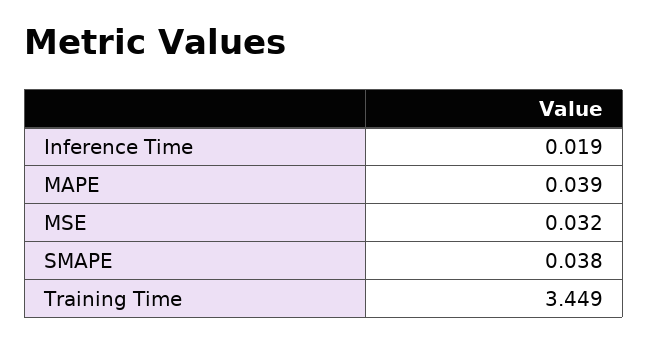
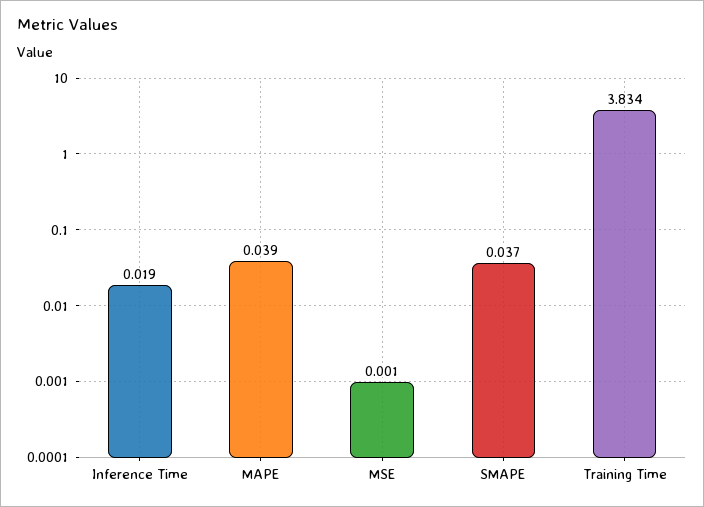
  {
    "Inference Time": 0.019,
    "MAPE": 0.039,
-   "MSE": 0.032,
+   "MSE": 0.001,
-   "SMAPE": 0.038,
+   "SMAPE": 0.037,
-   "Training Time": 3.449
+   "Training Time": 3.834
  }

